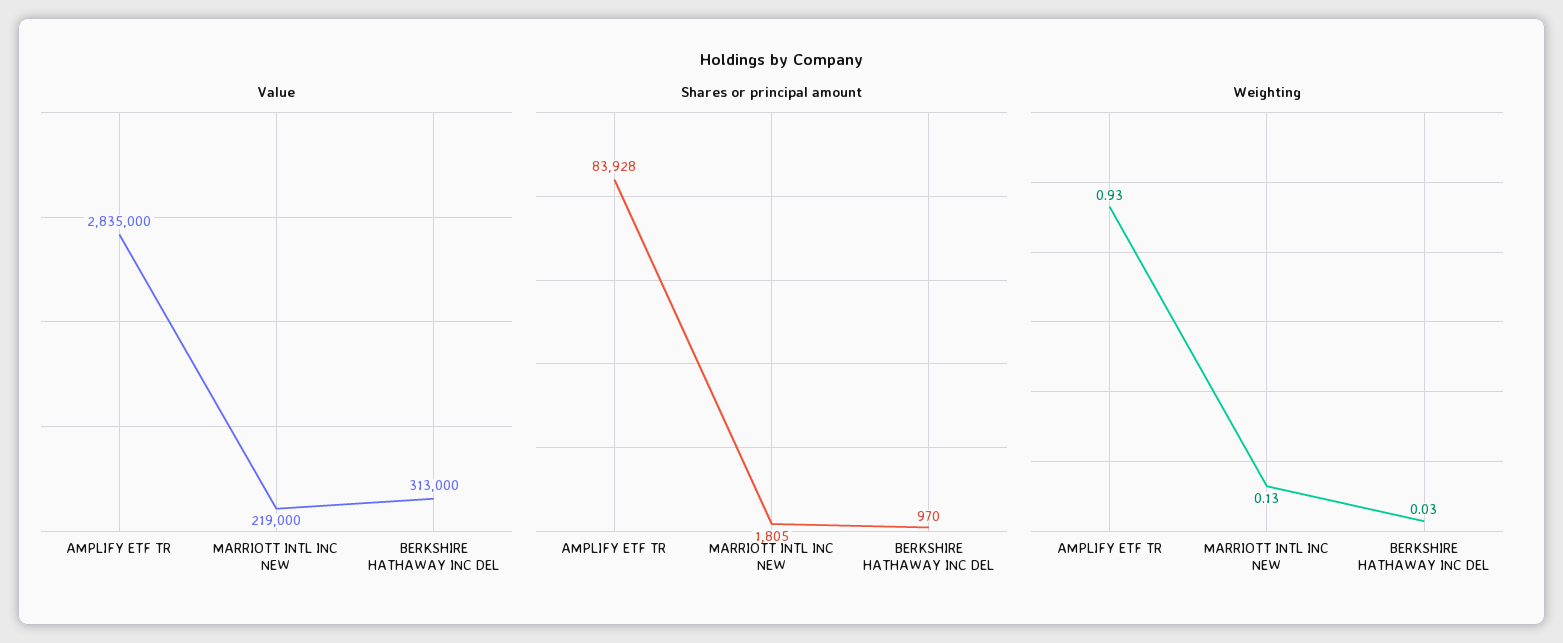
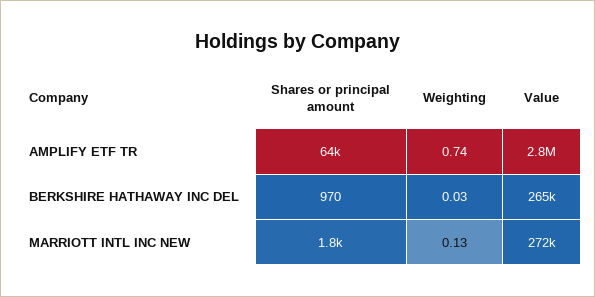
  {
    "Value": {
      "AMPLIFY ETF TR": 2835000,
-     "MARRIOTT INTL INC NEW": 219000,
+     "MARRIOTT INTL INC NEW": 272000,
-     "BERKSHIRE HATHAWAY INC DEL": 313000
+     "BERKSHIRE HATHAWAY INC DEL": 265000
    },
    "Shares or principal amount": {
-     "AMPLIFY ETF TR": 83928,
+     "AMPLIFY ETF TR": 64000,
      "MARRIOTT INTL INC NEW": 1805,
      "BERKSHIRE HATHAWAY INC DEL": 970
    },
    "Weighting": {
-     "AMPLIFY ETF TR": 0.93,
+     "AMPLIFY ETF TR": 0.74,
      "MARRIOTT INTL INC NEW": 0.13,
      "BERKSHIRE HATHAWAY INC DEL": 0.03
    }
  }

